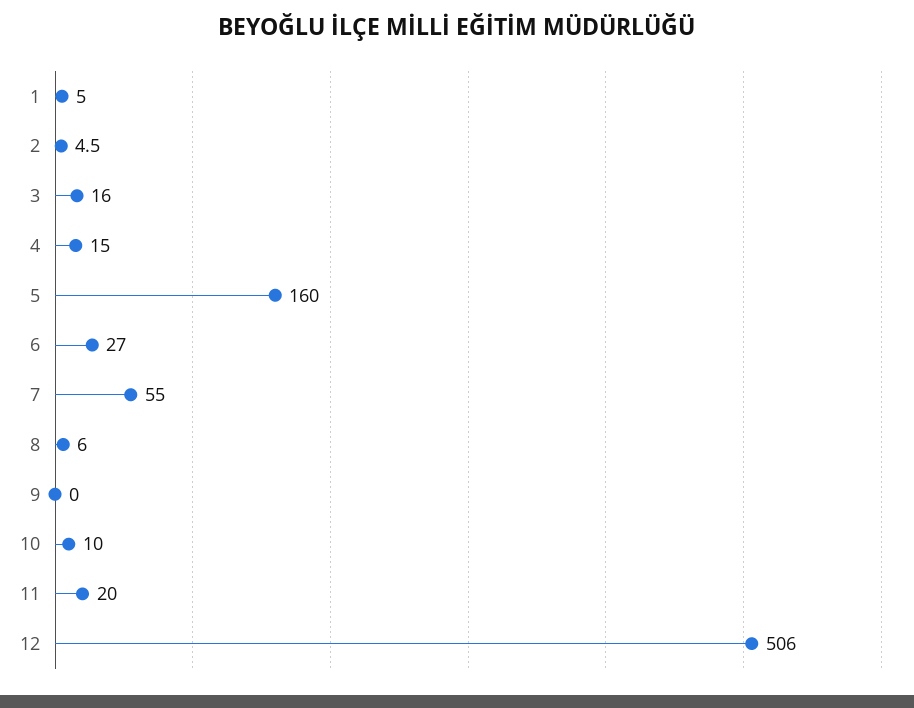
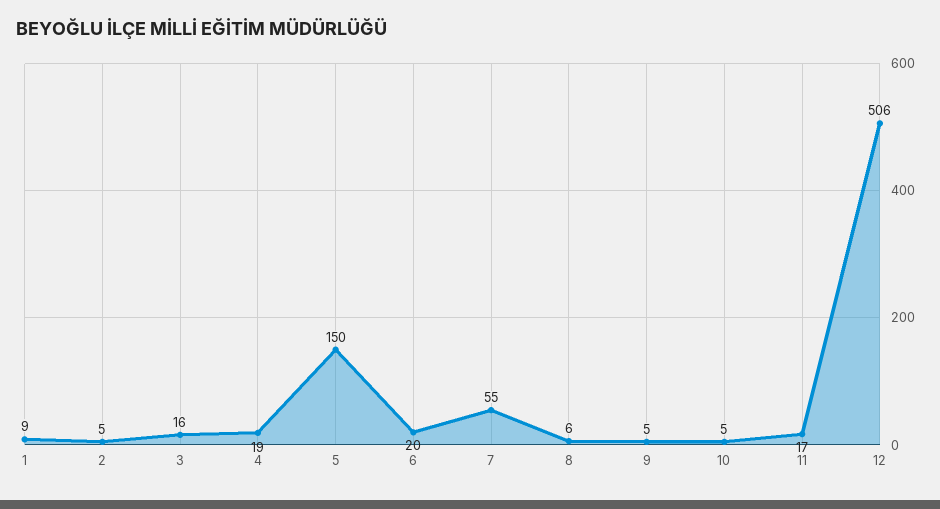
  {
-   "1": 5,
+   "1": 9,
    "2": 4.5,
    "3": 16,
-   "4": 15,
+   "4": 19,
-   "5": 160,
+   "5": 150,
-   "6": 27,
+   "6": 20,
    "7": 55,
    "8": 6,
-   "9": 0,
+   "9": 5,
-   "10": 10,
+   "10": 5,
-   "11": 20,
+   "11": 17,
    "12": 506
  }

